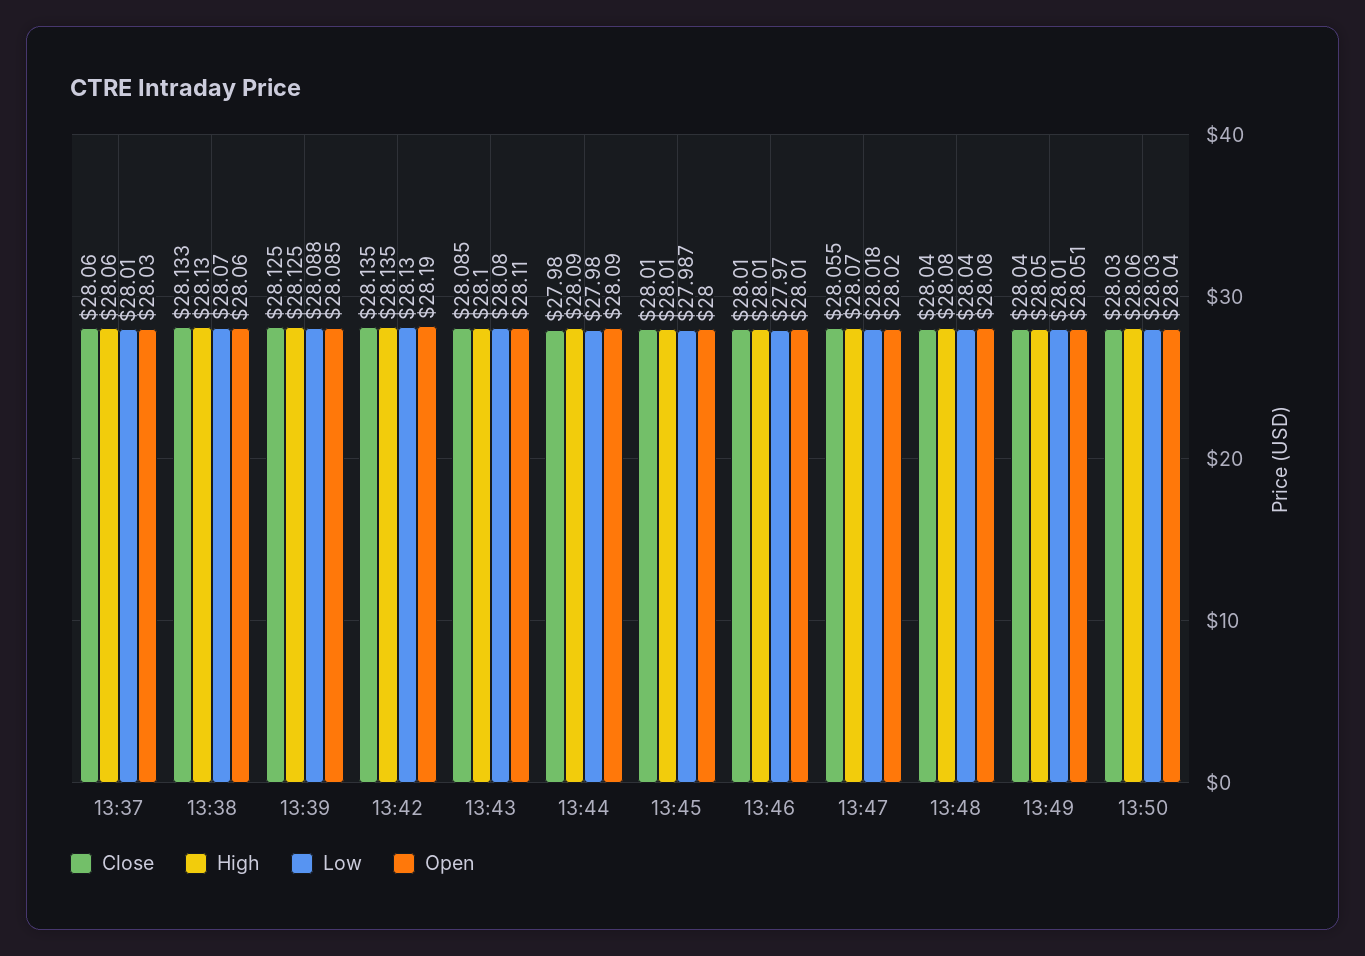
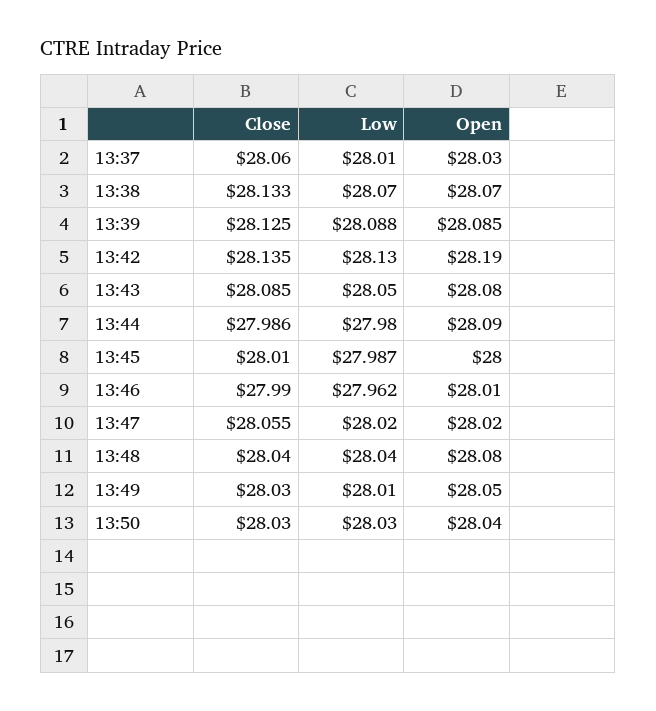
  {
    "Close": {
      "13:37": 28.06,
      "13:38": 28.133,
      "13:39": 28.125,
      "13:42": 28.135,
      "13:43": 28.085,
-     "13:44": 27.98,
+     "13:44": 27.986,
      "13:45": 28.01,
-     "13:46": 28.01,
+     "13:46": 27.99,
      "13:47": 28.055,
      "13:48": 28.04,
-     "13:49": 28.04,
+     "13:49": 28.03,
      "13:50": 28.03
    },
-   "High": {
-     "13:37": 28.06,
-     "13:38": 28.13,
-     "13:39": 28.125,
-     "13:42": 28.135,
-     "13:43": 28.1,
-     "13:44": 28.09,
-     "13:45": 28.01,
-     "13:46": 28.01,
-     "13:47": 28.07,
-     "13:48": 28.08,
-     "13:49": 28.05,
-     "13:50": 28.06
-   },
    "Low": {
      "13:37": 28.01,
      "13:38": 28.07,
      "13:39": 28.088,
      "13:42": 28.13,
-     "13:43": 28.08,
+     "13:43": 28.05,
      "13:44": 27.98,
      "13:45": 27.987,
-     "13:46": 27.97,
+     "13:46": 27.962,
-     "13:47": 28.018,
+     "13:47": 28.02,
      "13:48": 28.04,
      "13:49": 28.01,
      "13:50": 28.03
    },
    "Open": {
      "13:37": 28.03,
-     "13:38": 28.06,
+     "13:38": 28.07,
      "13:39": 28.085,
      "13:42": 28.19,
-     "13:43": 28.11,
+     "13:43": 28.08,
      "13:44": 28.09,
      "13:45": 28,
      "13:46": 28.01,
      "13:47": 28.02,
      "13:48": 28.08,
-     "13:49": 28.051,
+     "13:49": 28.05,
      "13:50": 28.04
    }
  }

